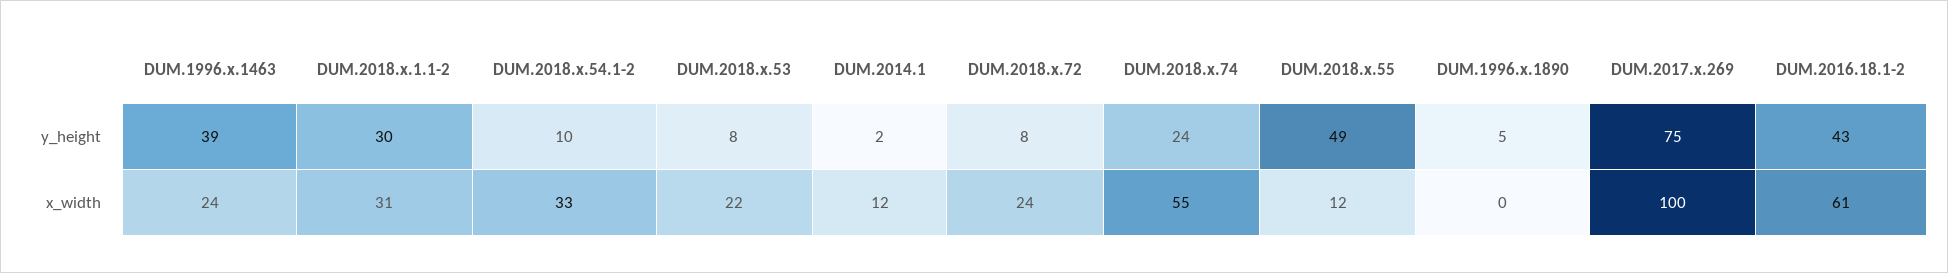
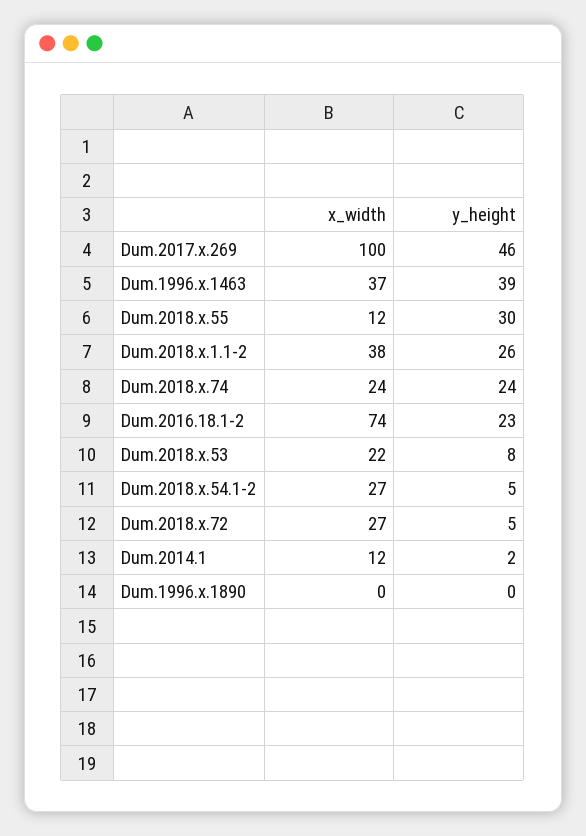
  {
    "DUM.1996.x.1463": {
      "y_height": 39,
-     "x_width": 24
+     "x_width": 37
    },
    "DUM.2018.x.1.1-2": {
-     "y_height": 30,
+     "y_height": 26,
-     "x_width": 31
+     "x_width": 38
    },
    "DUM.2018.x.54.1-2": {
-     "y_height": 10,
+     "y_height": 5,
-     "x_width": 33
+     "x_width": 27
    },
    "DUM.2018.x.53": {
      "y_height": 8,
      "x_width": 22
    },
    "DUM.2014.1": {
      "y_height": 2,
      "x_width": 12
    },
    "DUM.2018.x.72": {
-     "y_height": 8,
+     "y_height": 5,
-     "x_width": 24
+     "x_width": 27
    },
    "DUM.2018.x.74": {
      "y_height": 24,
-     "x_width": 55
+     "x_width": 24
    },
    "DUM.2018.x.55": {
-     "y_height": 49,
+     "y_height": 30,
      "x_width": 12
    },
    "DUM.1996.x.1890": {
-     "y_height": 5,
+     "y_height": 0,
      "x_width": 0
    },
    "DUM.2017.x.269": {
-     "y_height": 75,
+     "y_height": 46,
      "x_width": 100
    },
    "DUM.2016.18.1-2": {
-     "y_height": 43,
+     "y_height": 23,
-     "x_width": 61
+     "x_width": 74
    }
  }

